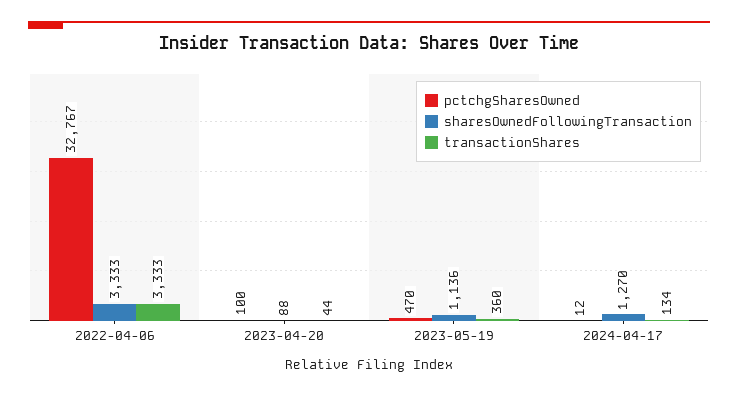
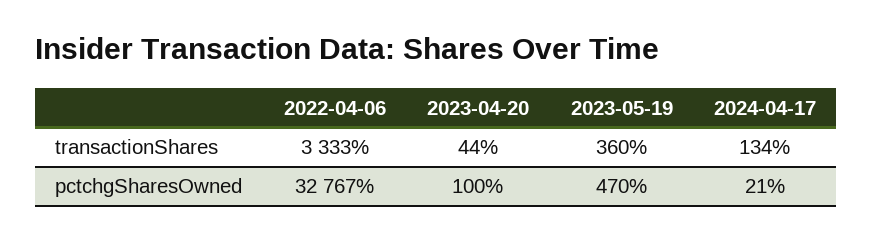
  {
    "pctchgSharesOwned": {
      "2022-04-06": 32767,
      "2023-04-20": 100,
      "2023-05-19": 470,
-     "2024-04-17": 12
+     "2024-04-17": 21
    },
-   "sharesOwnedFollowingTransaction": {
-     "2022-04-06": 3333,
-     "2023-04-20": 88,
-     "2023-05-19": 1136,
-     "2024-04-17": 1270
-   },
    "transactionShares": {
      "2022-04-06": 3333,
      "2023-04-20": 44,
      "2023-05-19": 360,
      "2024-04-17": 134
    }
  }

